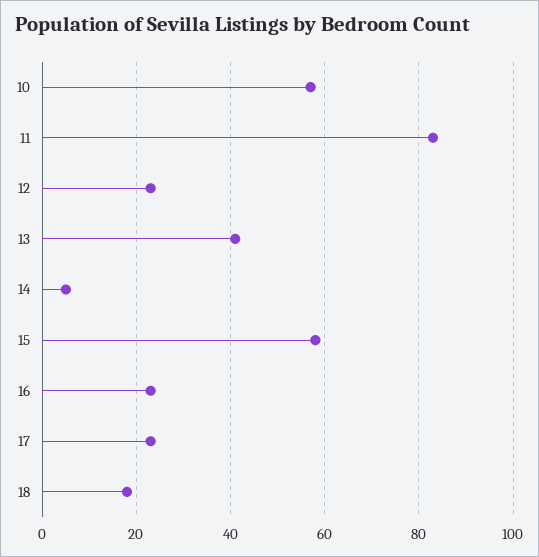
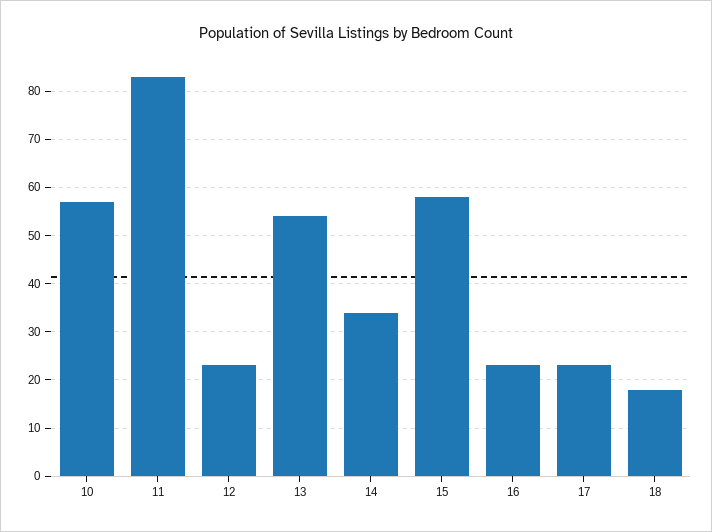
  {
    "10": 55,
    "11": 85,
    "12": 25,
-   "13": 40,
+   "13": 55,
-   "14": 5,
+   "14": 35,
    "15": 60,
    "16": 25,
    "17": 25,
    "18": 20
  }

